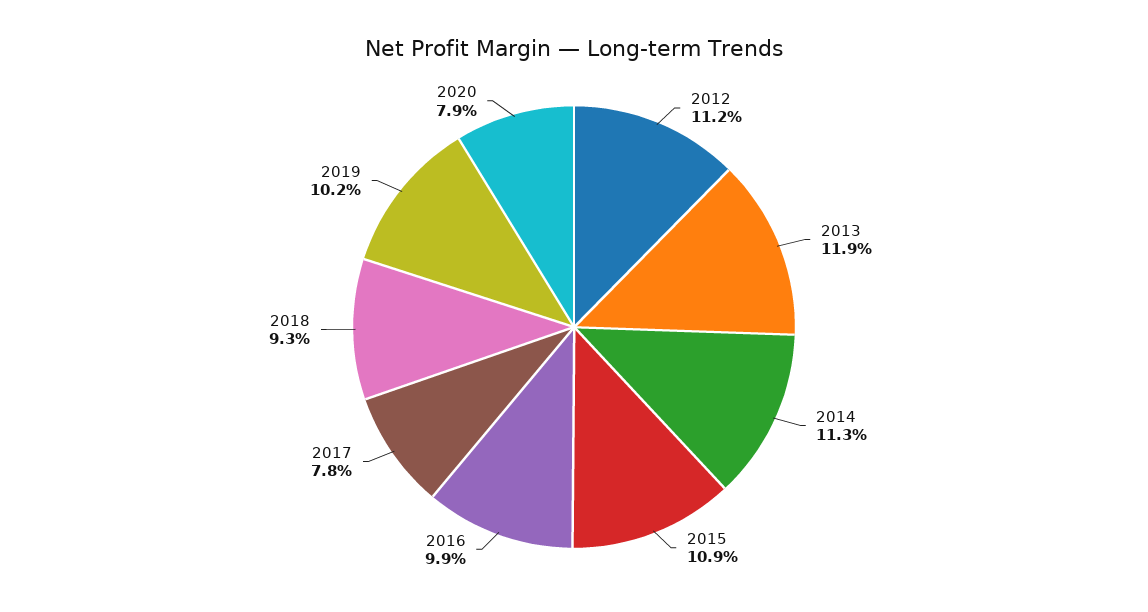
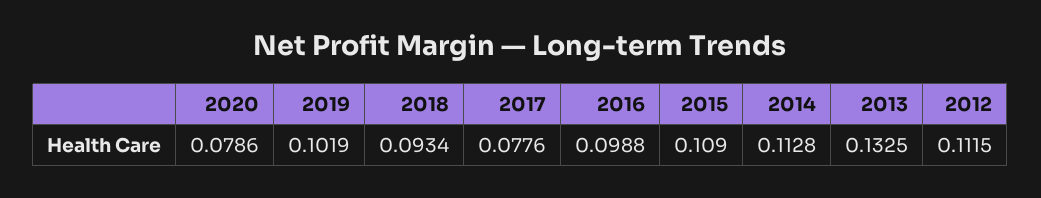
  {
    "2012": 0.1115,
-   "2013": 0.119,
+   "2013": 0.1325,
    "2014": 0.1128,
    "2015": 0.109,
    "2016": 0.0988,
    "2017": 0.0776,
    "2018": 0.0934,
    "2019": 0.1019,
    "2020": 0.0786
  }

